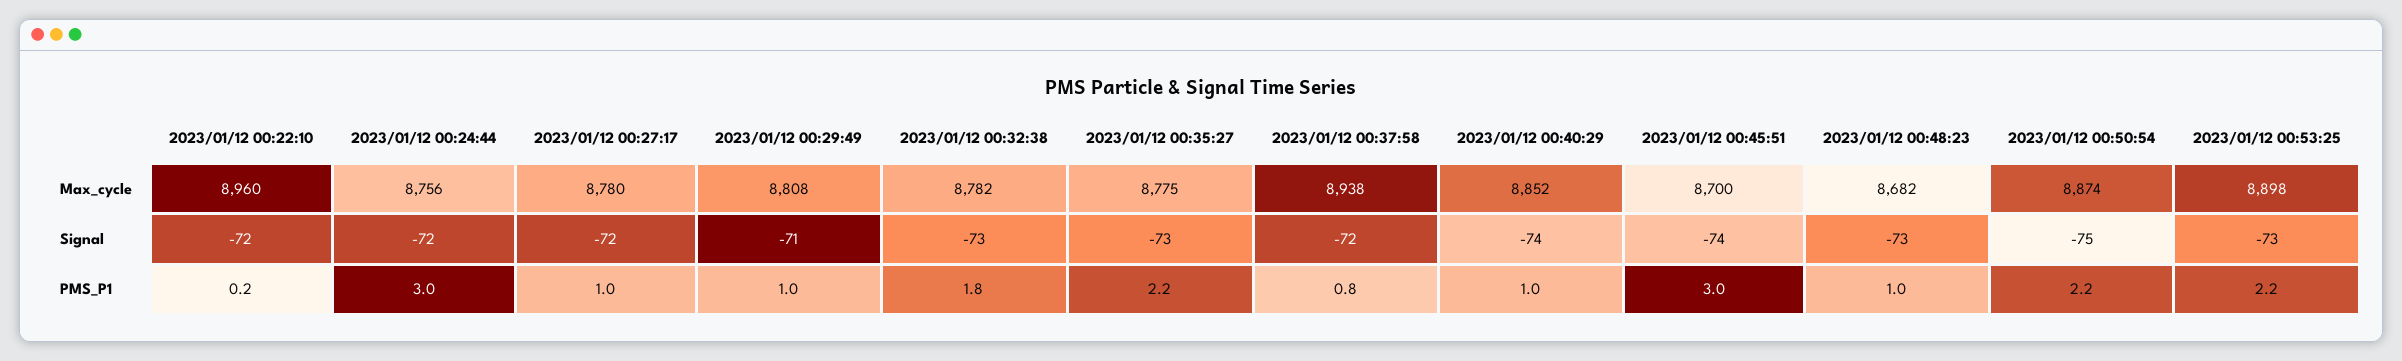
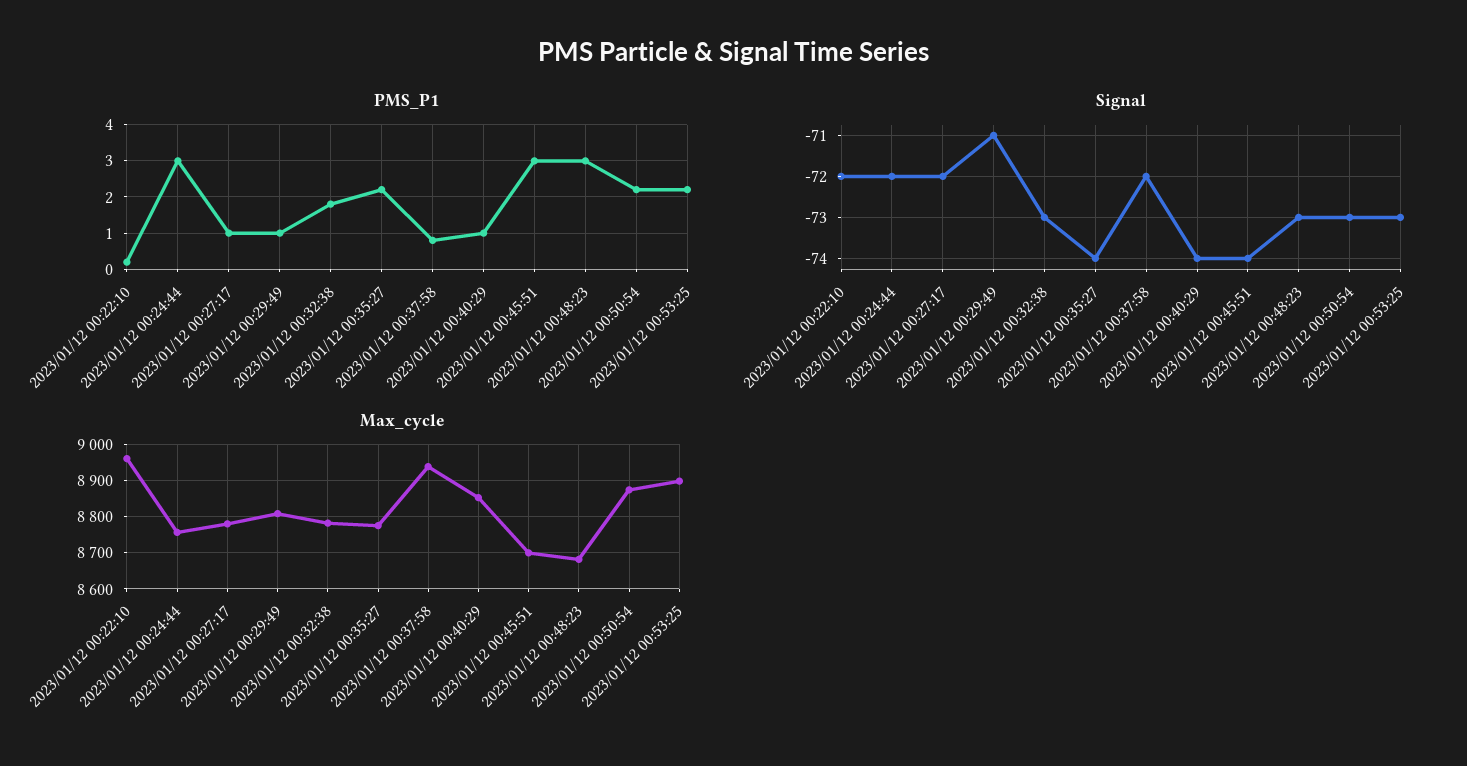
  {
    "Max_cycle": {
      "2023/01/12 00:22:10": 8960,
      "2023/01/12 00:24:44": 8756,
      "2023/01/12 00:27:17": 8780,
      "2023/01/12 00:29:49": 8808,
      "2023/01/12 00:32:38": 8782,
      "2023/01/12 00:35:27": 8775,
      "2023/01/12 00:37:58": 8938,
      "2023/01/12 00:40:29": 8852,
      "2023/01/12 00:45:51": 8700,
      "2023/01/12 00:48:23": 8682,
      "2023/01/12 00:50:54": 8874,
      "2023/01/12 00:53:25": 8898
    },
    "Signal": {
      "2023/01/12 00:22:10": -72,
      "2023/01/12 00:24:44": -72,
      "2023/01/12 00:27:17": -72,
      "2023/01/12 00:29:49": -71,
      "2023/01/12 00:32:38": -73,
-     "2023/01/12 00:35:27": -73,
+     "2023/01/12 00:35:27": -74,
      "2023/01/12 00:37:58": -72,
      "2023/01/12 00:40:29": -74,
      "2023/01/12 00:45:51": -74,
      "2023/01/12 00:48:23": -73,
-     "2023/01/12 00:50:54": -75,
+     "2023/01/12 00:50:54": -73,
      "2023/01/12 00:53:25": -73
    },
    "PMS_P1": {
      "2023/01/12 00:22:10": 0.2,
      "2023/01/12 00:24:44": 3,
      "2023/01/12 00:27:17": 1,
      "2023/01/12 00:29:49": 1,
      "2023/01/12 00:32:38": 1.8,
      "2023/01/12 00:35:27": 2.2,
      "2023/01/12 00:37:58": 0.8,
      "2023/01/12 00:40:29": 1,
      "2023/01/12 00:45:51": 3,
-     "2023/01/12 00:48:23": 1,
+     "2023/01/12 00:48:23": 3,
      "2023/01/12 00:50:54": 2.2,
      "2023/01/12 00:53:25": 2.2
    }
  }

